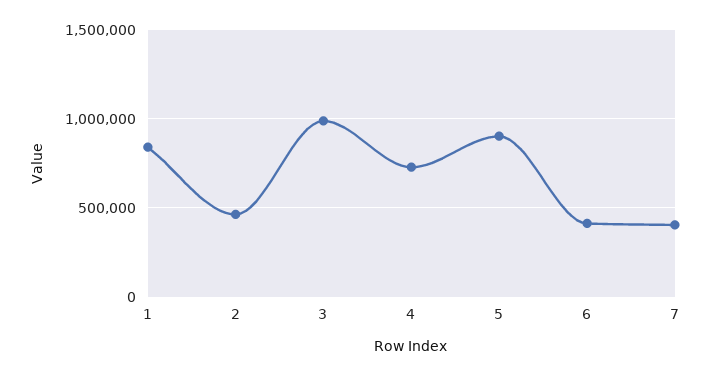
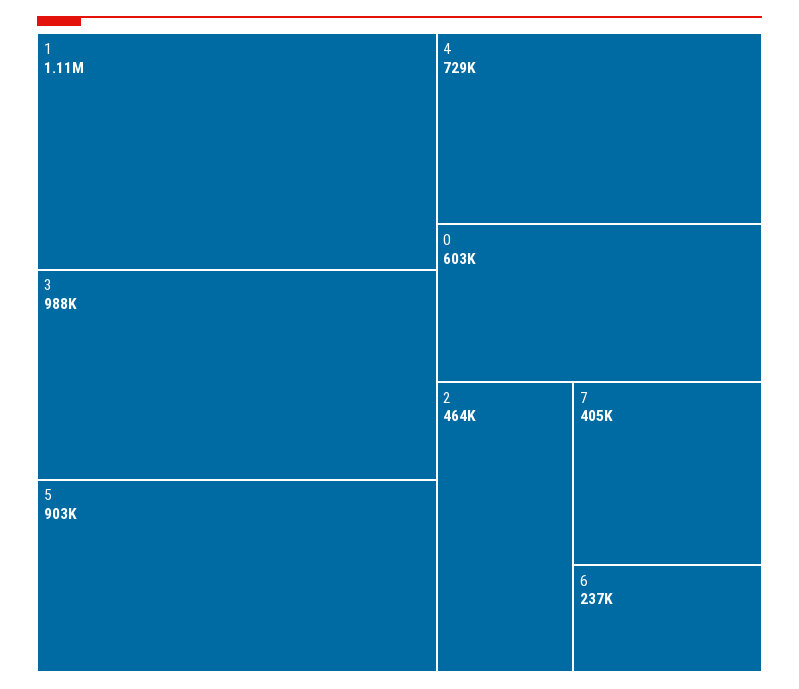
  {
-   "1": 850000,
+   "1": 1110000,
    "2": 464000,
    "3": 988000,
    "4": 729000,
    "5": 903000,
-   "6": 400000,
+   "6": 237000,
-   "7": 405000
+   "7": 405000,
+   "0": 603000
  }

